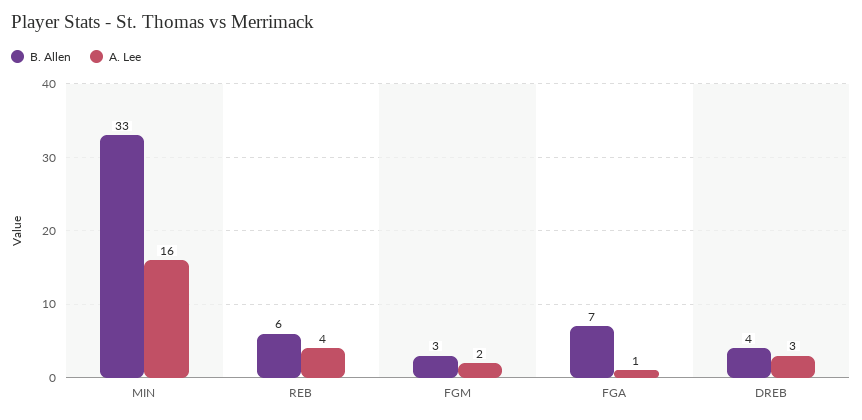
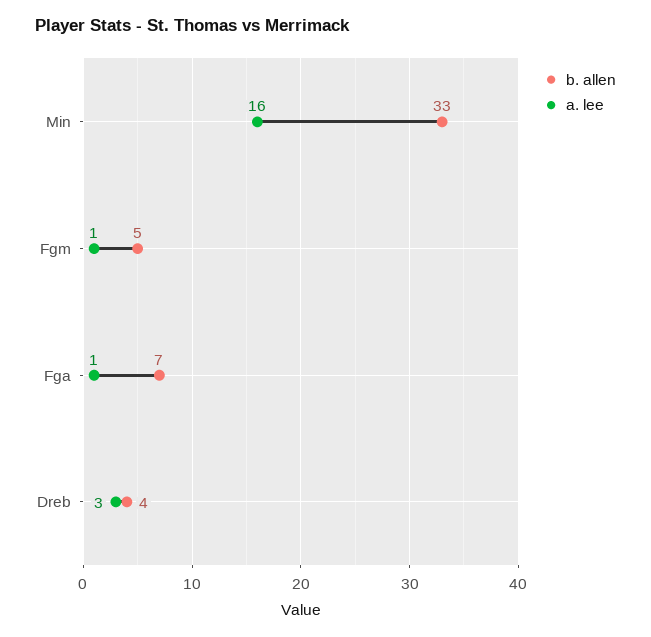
  {
    "B. Allen": {
      "MIN": 33,
-     "REB": 6,
-     "FGM": 3,
+     "FGM": 5,
      "FGA": 7,
      "DREB": 4
    },
    "A. Lee": {
      "MIN": 16,
-     "REB": 4,
-     "FGM": 2,
+     "FGM": 1,
      "FGA": 1,
      "DREB": 3
    }
  }

